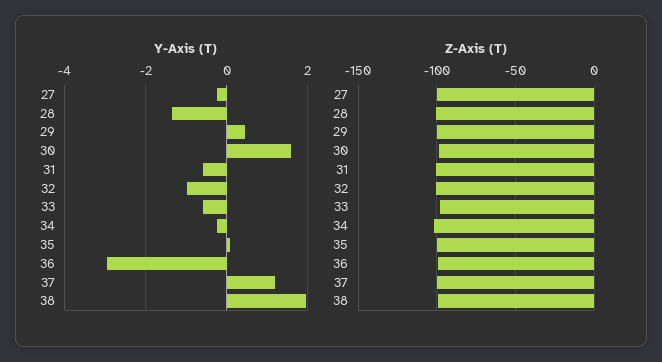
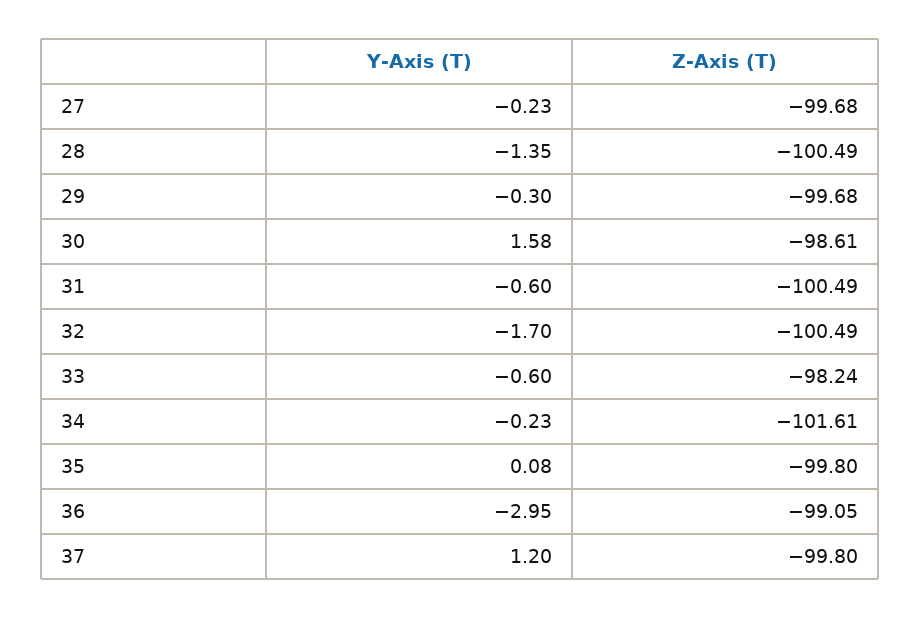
  {
    "Y-Axis (T)": {
      "27": -0.23,
      "28": -1.35,
-     "29": 0.4,
+     "29": -0.3,
      "30": 1.58,
      "31": -0.6,
-     "32": -1,
+     "32": -1.7,
      "33": -0.6,
      "34": -0.23,
      "35": 0.08,
      "36": -2.95,
-     "37": 1.2,
+     "37": 1.2
-     "38": 2
    },
    "Z-Axis (T)": {
      "27": -99.68,
      "28": -100.49,
      "29": -99.68,
      "30": -98.61,
      "31": -100.49,
      "32": -100.49,
      "33": -98.24,
      "34": -101.61,
      "35": -99.8,
      "36": -99.05,
-     "37": -99.8,
+     "37": -99.8
-     "38": -100
    }
  }

